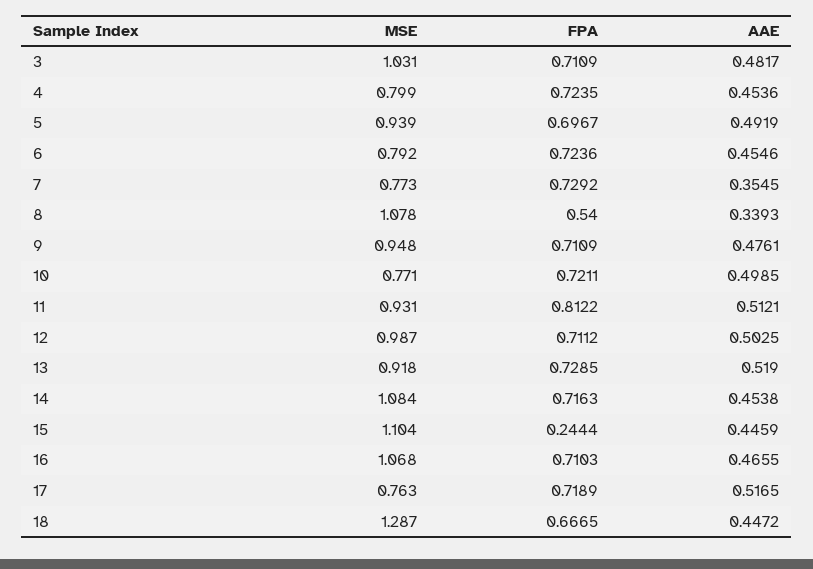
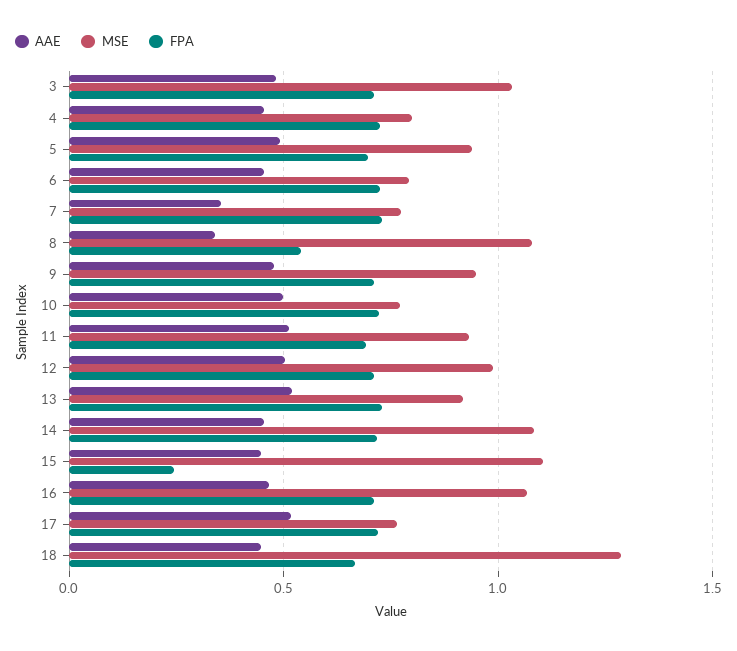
  {
    "MSE": {
      "3": 1.031,
      "4": 0.799,
      "5": 0.939,
      "6": 0.792,
      "7": 0.773,
      "8": 1.078,
      "9": 0.948,
      "10": 0.771,
      "11": 0.931,
      "12": 0.987,
      "13": 0.918,
      "14": 1.084,
      "15": 1.104,
      "16": 1.068,
      "17": 0.763,
      "18": 1.287
    },
    "FPA": {
      "3": 0.7109,
      "4": 0.7235,
      "5": 0.6967,
      "6": 0.7236,
      "7": 0.7292,
      "8": 0.54,
      "9": 0.7109,
      "10": 0.7211,
-     "11": 0.8122,
+     "11": 0.7,
      "12": 0.7112,
      "13": 0.7285,
      "14": 0.7163,
      "15": 0.2444,
      "16": 0.7103,
      "17": 0.7189,
      "18": 0.6665
    },
    "AAE": {
      "3": 0.4817,
      "4": 0.4536,
      "5": 0.4919,
      "6": 0.4546,
      "7": 0.3545,
      "8": 0.3393,
      "9": 0.4761,
      "10": 0.4985,
      "11": 0.5121,
      "12": 0.5025,
      "13": 0.519,
      "14": 0.4538,
      "15": 0.4459,
      "16": 0.4655,
      "17": 0.5165,
      "18": 0.4472
    }
  }

